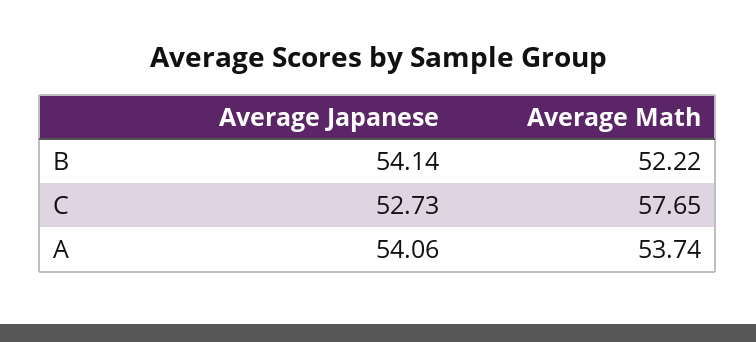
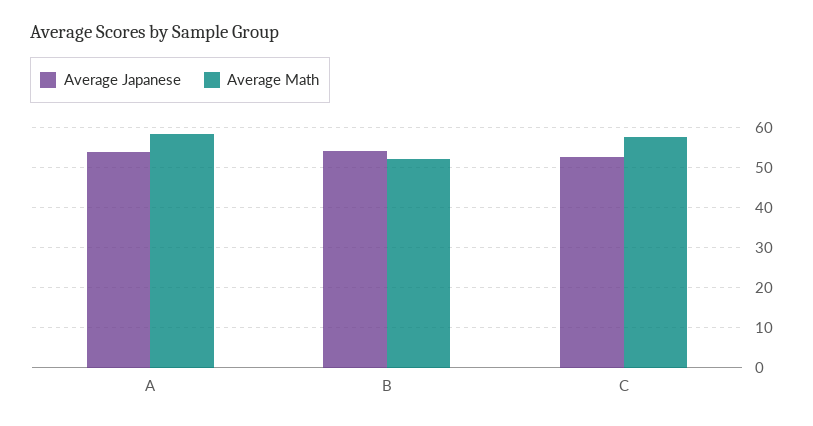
  {
    "Average Japanese": {
      "B": 54.14,
      "C": 52.73,
      "A": 54.06
    },
    "Average Math": {
      "B": 52.22,
      "C": 57.65,
-     "A": 53.74
+     "A": 58
    }
  }

